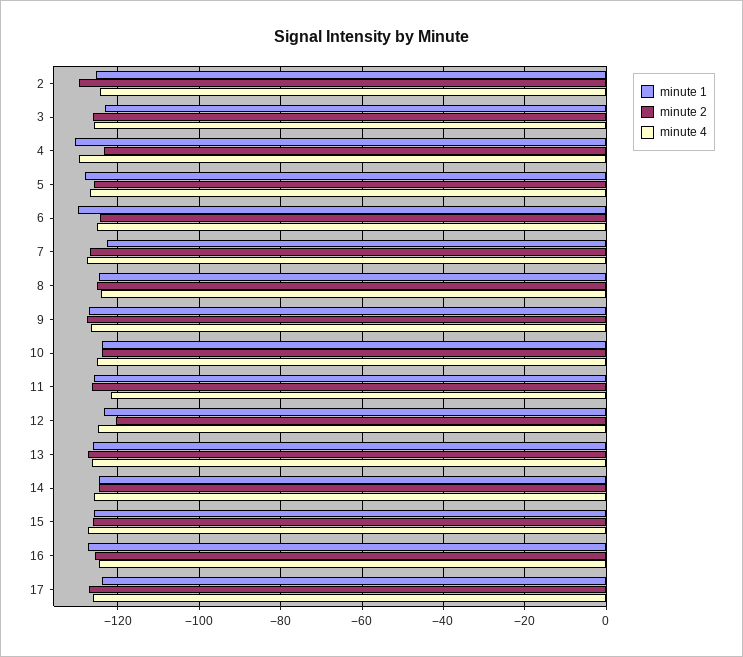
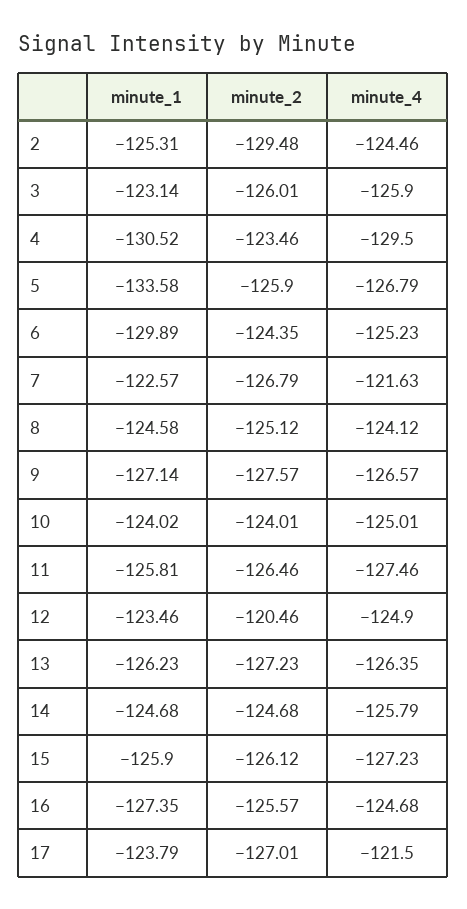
  {
    "minute 1": {
      "2": -125.31,
      "3": -123.14,
      "4": -130.52,
-     "5": -128,
+     "5": -133.58,
      "6": -129.89,
      "7": -122.57,
      "8": -124.58,
      "9": -127.14,
      "10": -124.02,
      "11": -125.81,
      "12": -123.46,
      "13": -126.23,
      "14": -124.68,
      "15": -125.9,
      "16": -127.35,
      "17": -123.79
    },
    "minute 2": {
      "2": -129.48,
      "3": -126.01,
      "4": -123.46,
      "5": -125.9,
      "6": -124.35,
      "7": -126.79,
      "8": -125.12,
      "9": -127.57,
      "10": -124.01,
      "11": -126.46,
      "12": -120.46,
      "13": -127.23,
      "14": -124.68,
      "15": -126.12,
      "16": -125.57,
      "17": -127.01
    },
    "minute 4": {
      "2": -124.46,
      "3": -125.9,
      "4": -129.5,
      "5": -126.79,
      "6": -125.23,
-     "7": -128,
+     "7": -121.63,
      "8": -124.12,
      "9": -126.57,
      "10": -125.01,
-     "11": -122,
+     "11": -127.46,
      "12": -124.9,
      "13": -126.35,
      "14": -125.79,
      "15": -127.23,
      "16": -124.68,
-     "17": -126
+     "17": -121.5
    }
  }

